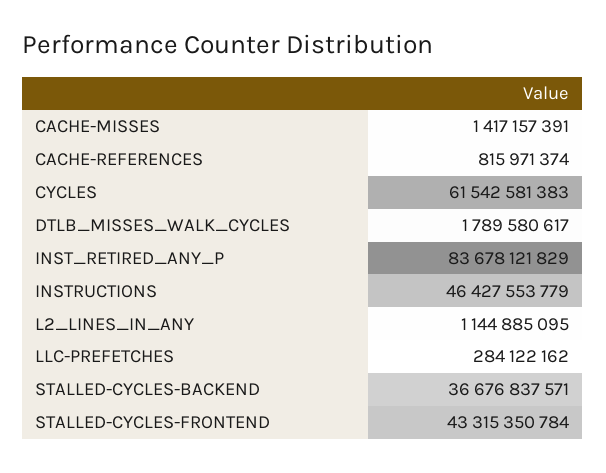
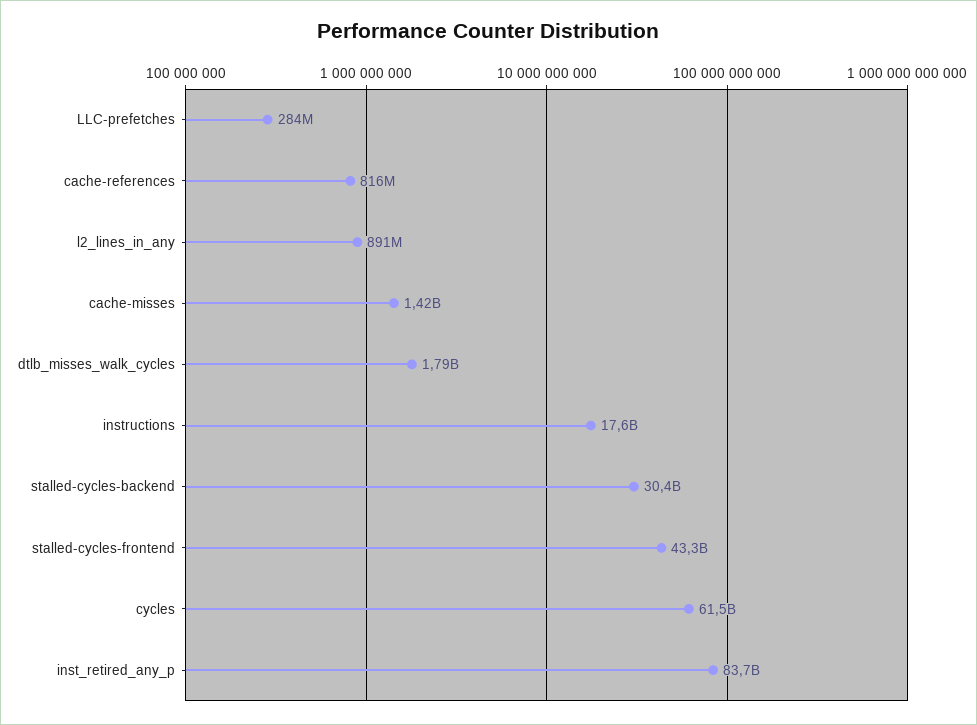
  {
    "CACHE-MISSES": 1417157391,
    "CACHE-REFERENCES": 815971374,
    "CYCLES": 61542581383,
    "DTLB_MISSES_WALK_CYCLES": 1789580617,
    "INST_RETIRED_ANY_P": 83678121829,
-   "INSTRUCTIONS": 46427553779,
+   "INSTRUCTIONS": 17600000000,
-   "L2_LINES_IN_ANY": 1144885095,
+   "L2_LINES_IN_ANY": 891000000,
    "LLC-PREFETCHES": 284122162,
-   "STALLED-CYCLES-BACKEND": 36676837571,
+   "STALLED-CYCLES-BACKEND": 30400000000,
    "STALLED-CYCLES-FRONTEND": 43315350784
  }

